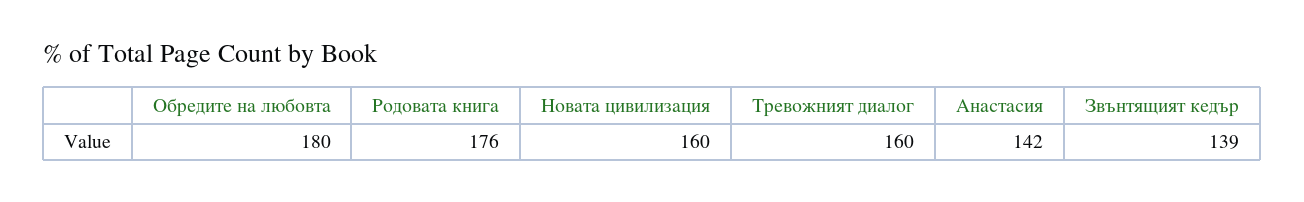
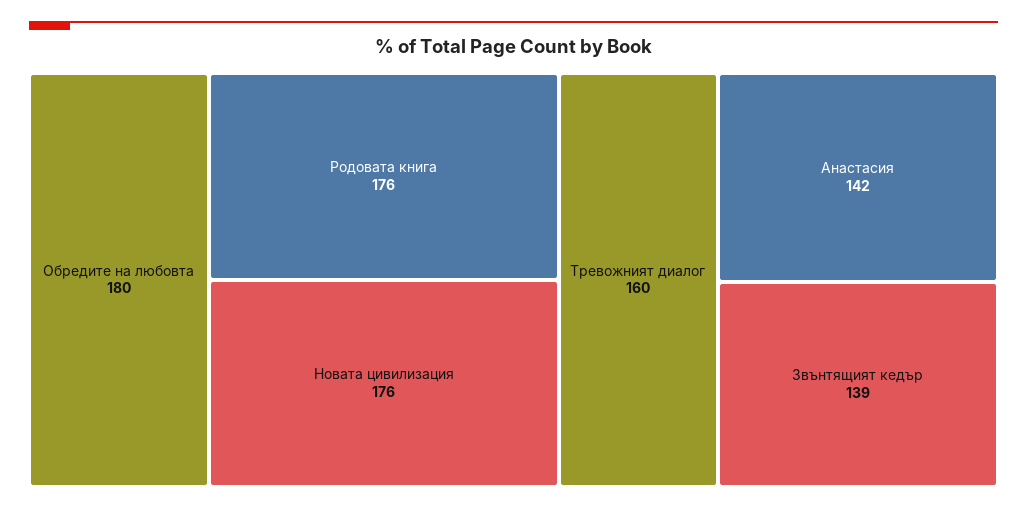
  {
    "Обредите на любовта": 180,
    "Родовата книга": 176,
-   "Новата цивилизация": 160,
+   "Новата цивилизация": 176,
    "Тревожният диалог": 160,
    "Анастасия": 142,
    "Звънтящият кедър": 139
  }

